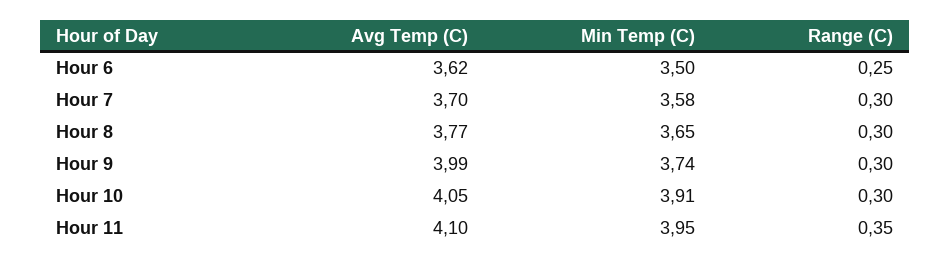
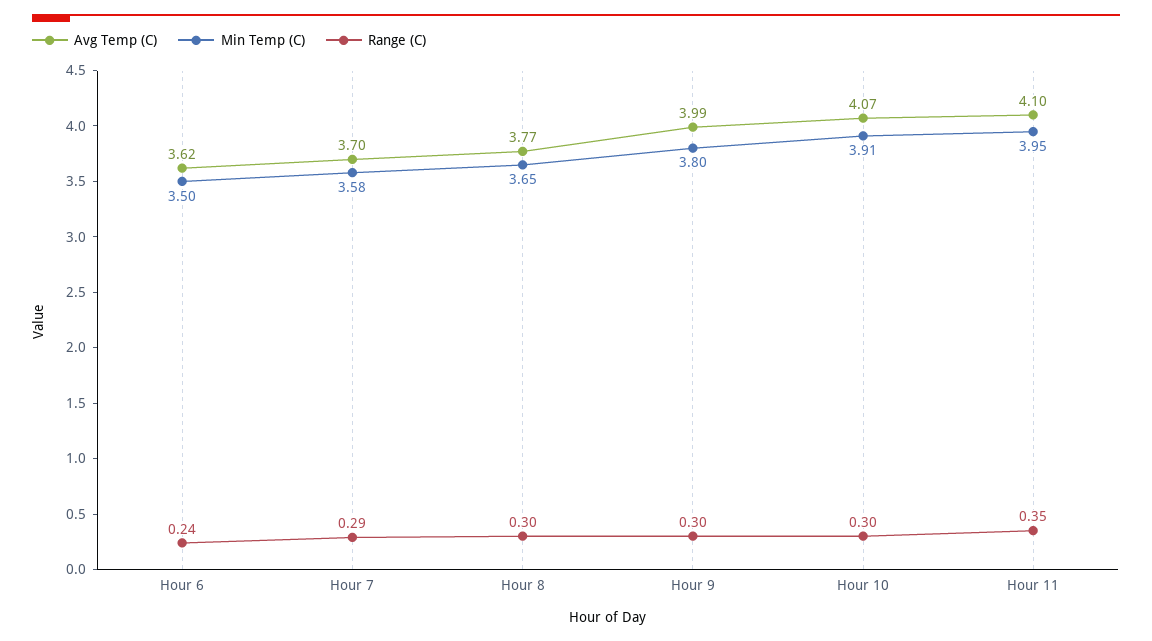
  {
    "Avg Temp (C)": {
      "Hour 6": 3.62,
      "Hour 7": 3.7,
      "Hour 8": 3.77,
      "Hour 9": 3.99,
-     "Hour 10": 4.05,
+     "Hour 10": 4.07,
      "Hour 11": 4.1
    },
    "Min Temp (C)": {
      "Hour 6": 3.5,
      "Hour 7": 3.58,
      "Hour 8": 3.65,
-     "Hour 9": 3.74,
+     "Hour 9": 3.8,
      "Hour 10": 3.91,
      "Hour 11": 3.95
    },
    "Range (C)": {
-     "Hour 6": 0.25,
+     "Hour 6": 0.24,
-     "Hour 7": 0.3,
+     "Hour 7": 0.29,
      "Hour 8": 0.3,
      "Hour 9": 0.3,
      "Hour 10": 0.3,
      "Hour 11": 0.35
    }
  }

